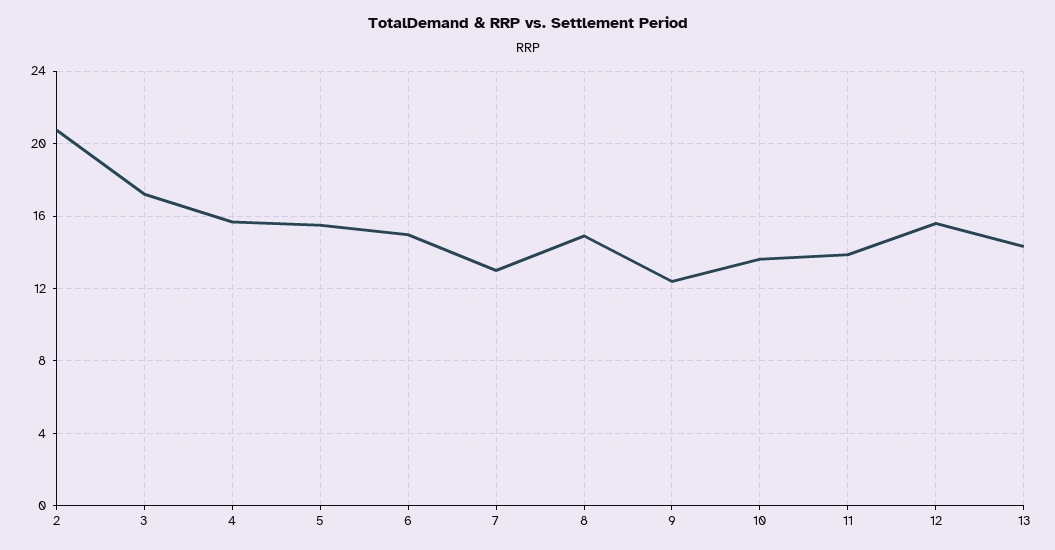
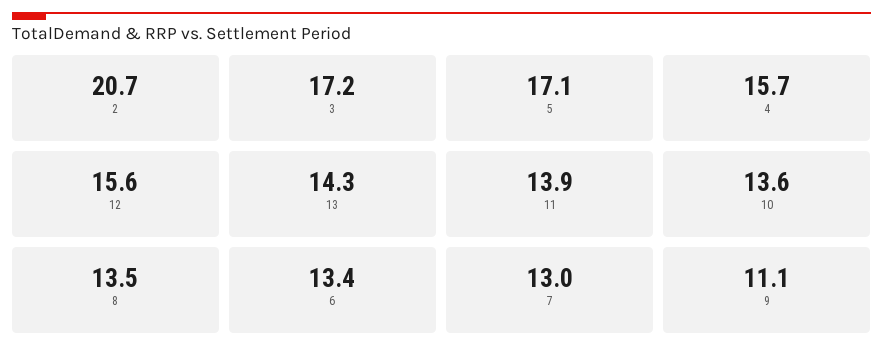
  {
    "2": 20.7,
    "3": 17.2,
    "4": 15.7,
-   "5": 15.5,
+   "5": 17.1,
-   "6": 15,
+   "6": 13.4,
    "7": 13,
-   "8": 15,
+   "8": 13.5,
-   "9": 12.5,
+   "9": 11.1,
    "10": 13.6,
    "11": 13.9,
    "12": 15.6,
    "13": 14.3
  }

